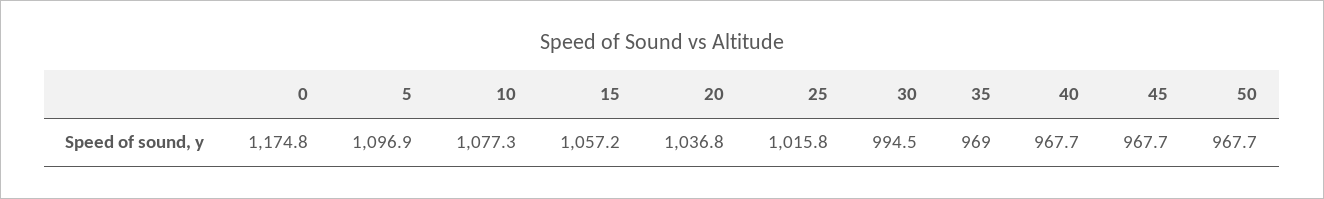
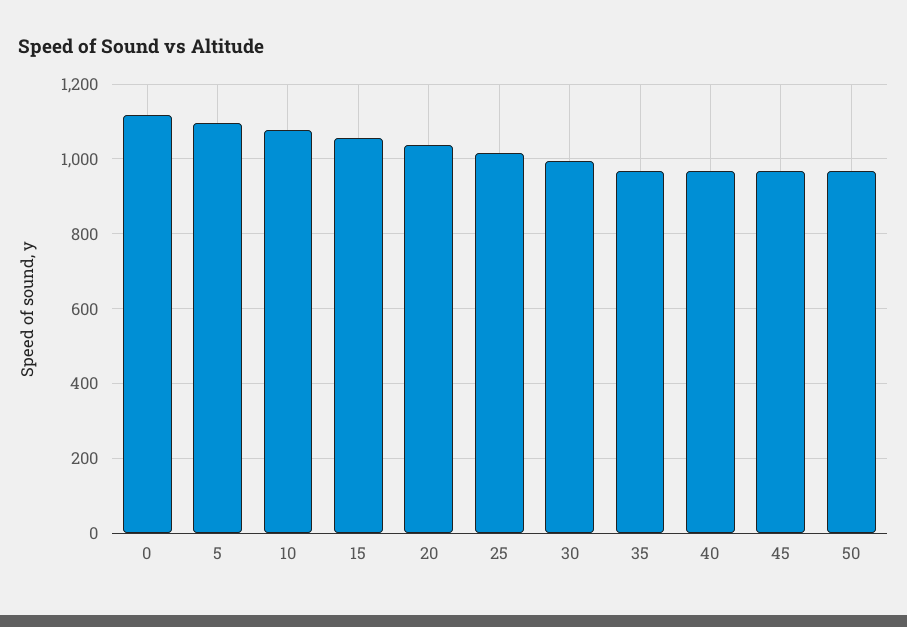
  {
-   "0": 1174.8,
+   "0": 1120,
    "5": 1096.9,
    "10": 1077.3,
    "15": 1057.2,
    "20": 1036.8,
    "25": 1015.8,
    "30": 994.5,
    "35": 969,
    "40": 967.7,
    "45": 967.7,
    "50": 967.7
  }

